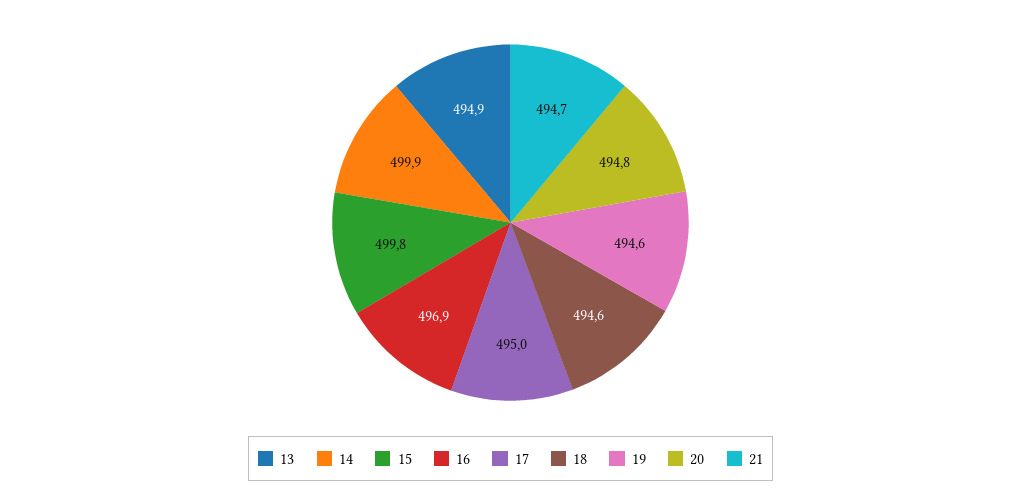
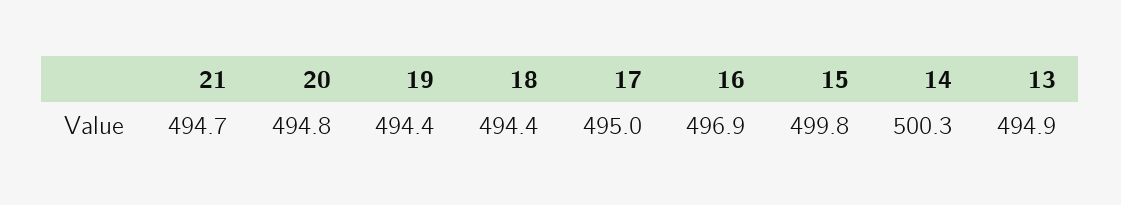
  {
    "13": 494.9,
-   "14": 499.9,
+   "14": 500.3,
    "15": 499.8,
    "16": 496.9,
    "17": 495,
-   "18": 494.6,
+   "18": 494.4,
-   "19": 494.6,
+   "19": 494.4,
    "20": 494.8,
    "21": 494.7
  }

